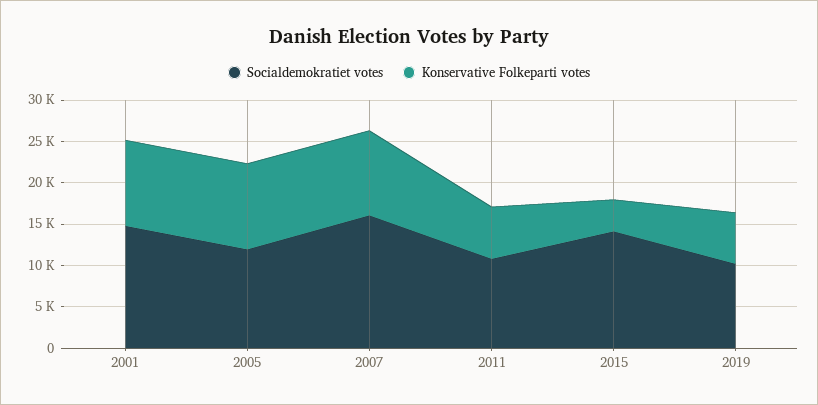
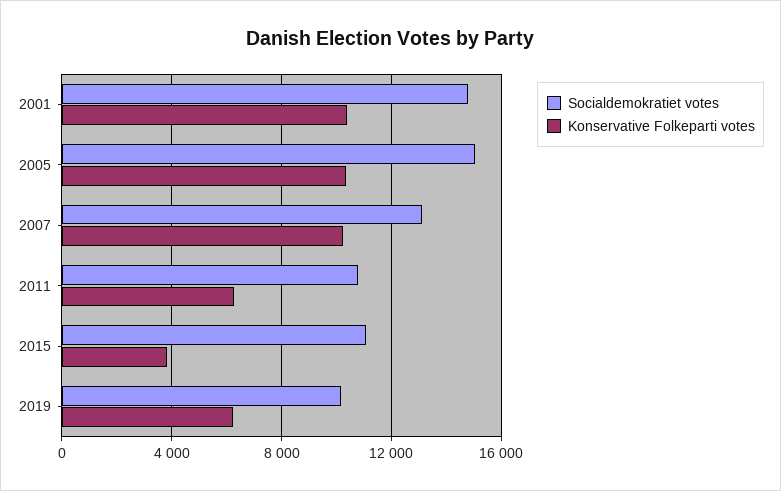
  {
    "Socialdemokratiet votes": {
      "2001": 15000,
-     "2005": 12000,
+     "2005": 15000,
-     "2007": 16000,
+     "2007": 13000,
      "2011": 11000,
-     "2015": 14000,
+     "2015": 11000,
      "2019": 10000
    },
    "Konservative Folkeparti votes": {
      "2001": 10500,
      "2005": 10500,
      "2007": 10500,
      "2011": 6500,
      "2015": 4000,
      "2019": 6000
    }
  }

